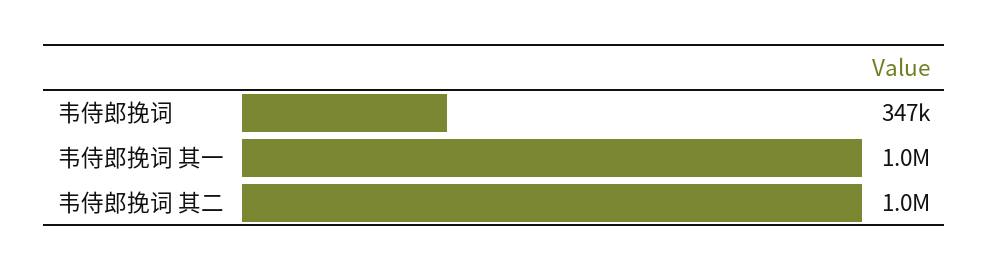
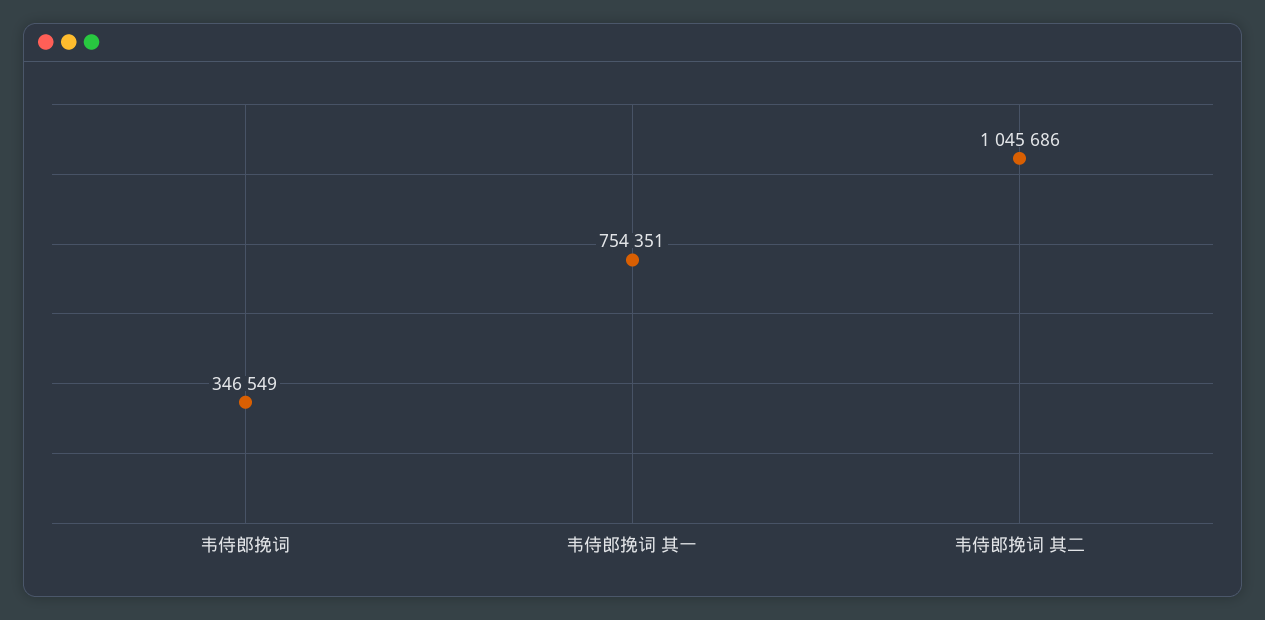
  {
    "韦侍郎挽词": 346549,
-   "韦侍郎挽词 其一": 1000000,
+   "韦侍郎挽词 其一": 754351,
    "韦侍郎挽词 其二": 1045686
  }

